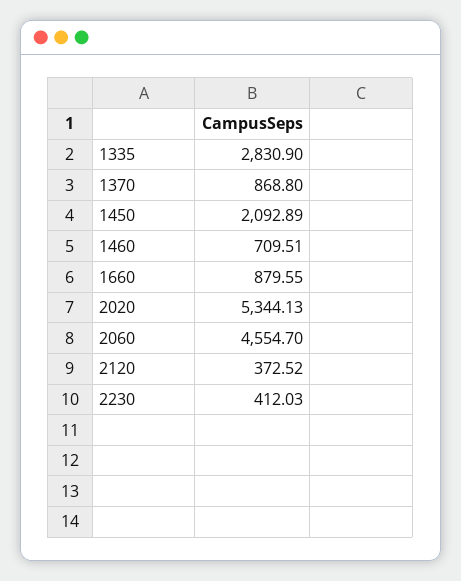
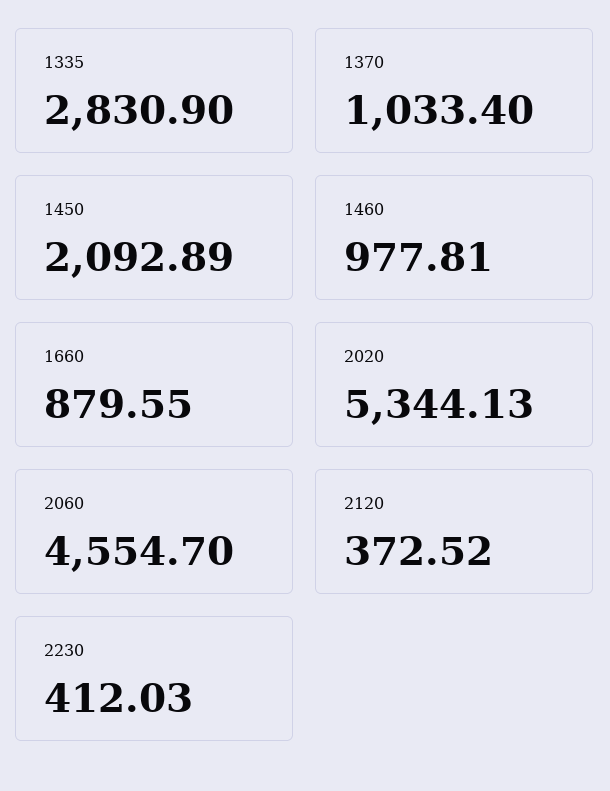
  {
    "1335": 2830.9,
-   "1370": 868.8,
+   "1370": 1033.4,
    "1450": 2092.89,
-   "1460": 709.51,
+   "1460": 977.81,
    "1660": 879.55,
    "2020": 5344.13,
    "2060": 4554.7,
    "2120": 372.52,
    "2230": 412.03
  }

